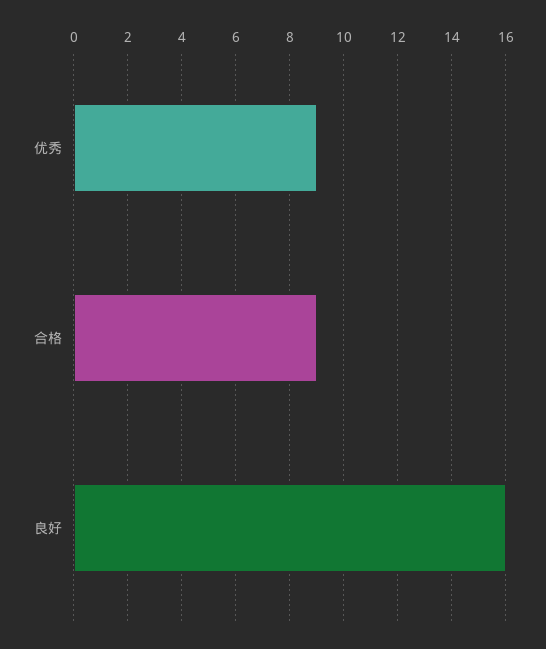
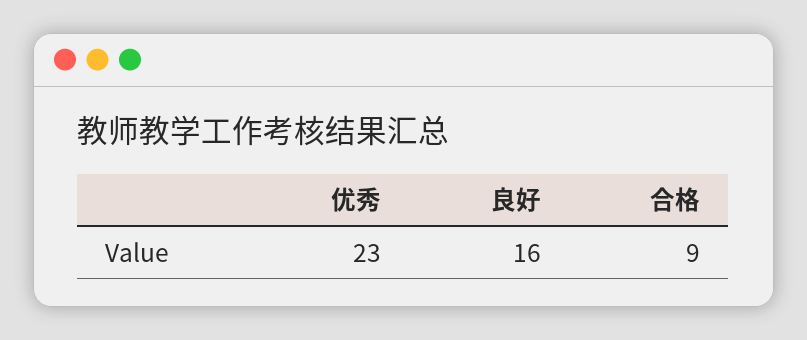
  {
-   "优秀": 9,
+   "优秀": 23,
    "合格": 9,
    "良好": 16
  }

